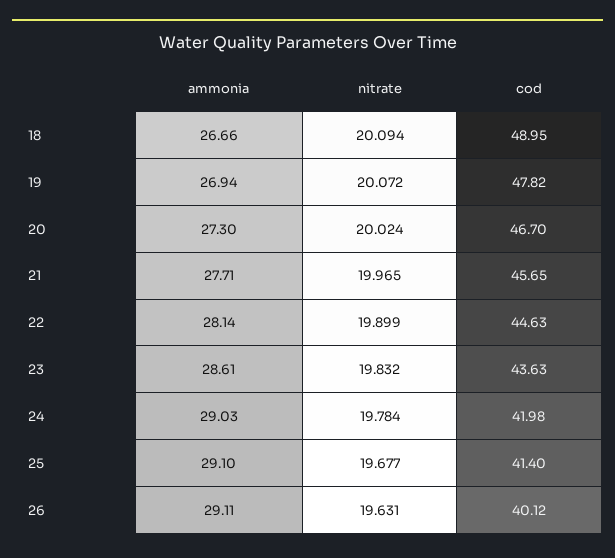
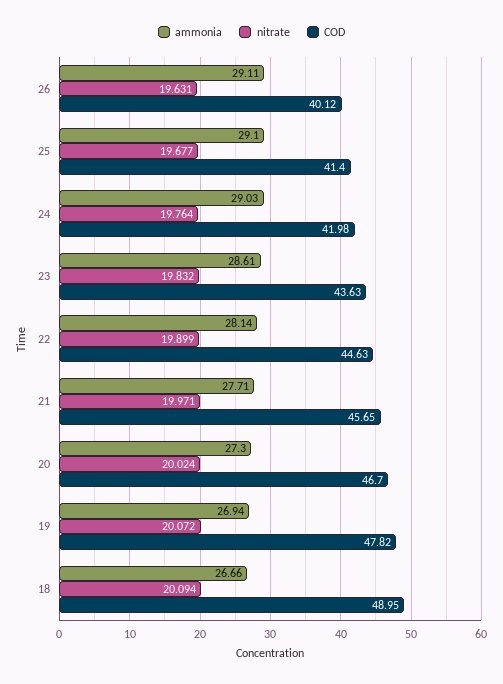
  {
    "ammonia": {
      "18": 26.66,
      "19": 26.94,
      "20": 27.3,
      "21": 27.71,
      "22": 28.14,
      "23": 28.61,
      "24": 29.03,
      "25": 29.1,
      "26": 29.11
    },
    "nitrate": {
      "18": 20.094,
      "19": 20.072,
      "20": 20.024,
-     "21": 19.965,
+     "21": 19.971,
      "22": 19.899,
      "23": 19.832,
-     "24": 19.784,
+     "24": 19.764,
      "25": 19.677,
      "26": 19.631
    },
    "cod": {
      "18": 48.95,
      "19": 47.82,
      "20": 46.7,
      "21": 45.65,
      "22": 44.63,
      "23": 43.63,
      "24": 41.98,
      "25": 41.4,
      "26": 40.12
    }
  }

